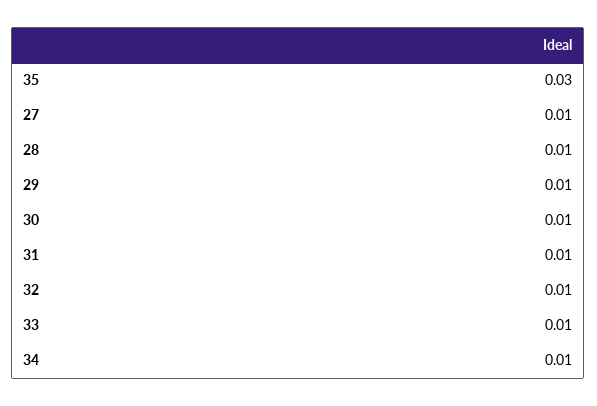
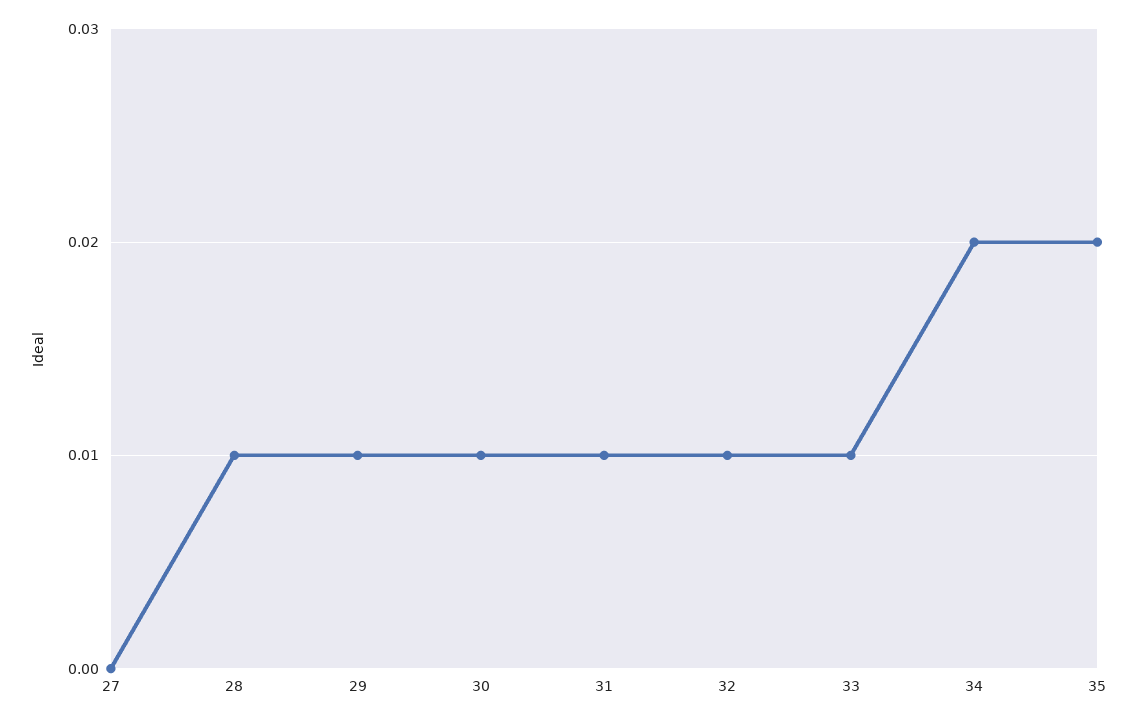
  {
-   "35": 0.03,
+   "35": 0.02,
-   "27": 0.01,
+   "27": 0,
    "28": 0.01,
    "29": 0.01,
    "30": 0.01,
    "31": 0.01,
    "32": 0.01,
    "33": 0.01,
-   "34": 0.01
+   "34": 0.02
  }

